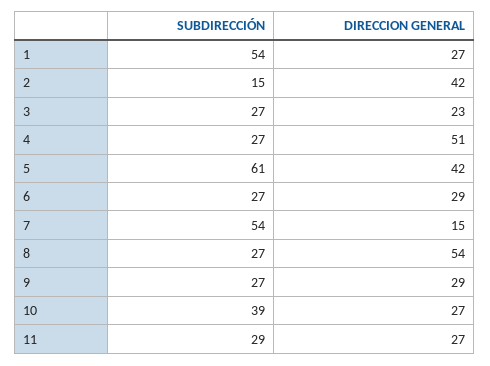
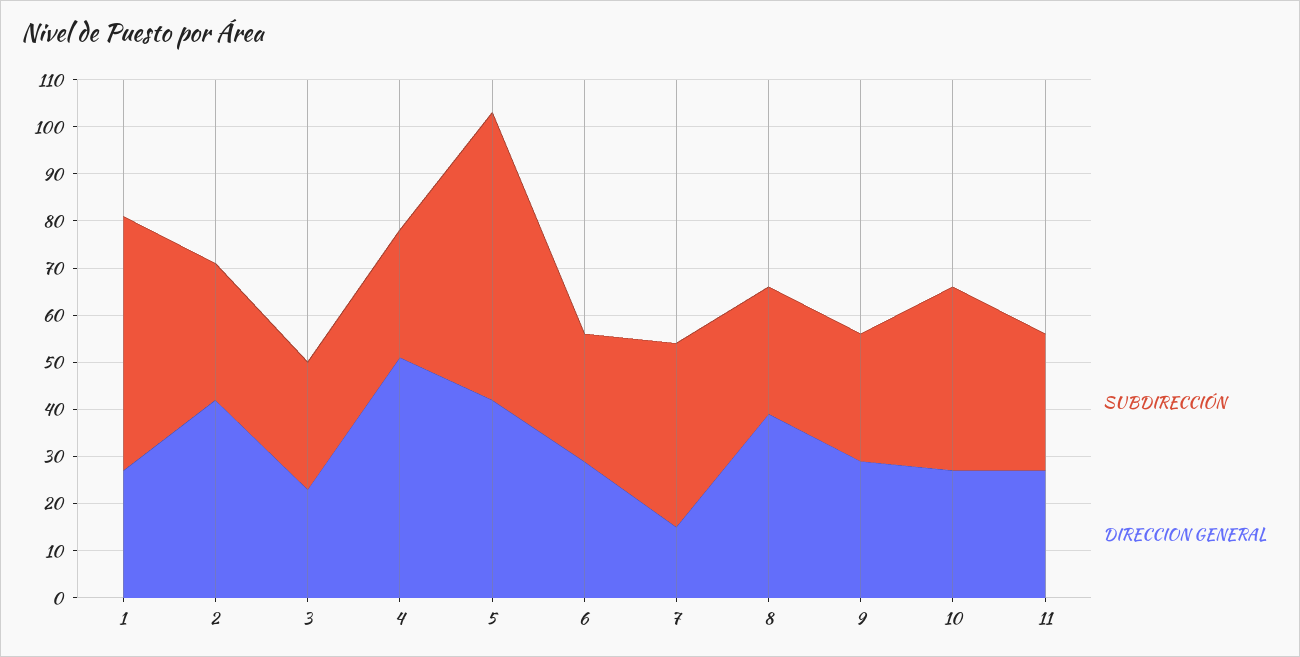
  {
    "SUBDIRECCIÓN": {
      "1": 54,
-     "2": 15,
+     "2": 30,
      "3": 27,
      "4": 27,
      "5": 61,
      "6": 27,
-     "7": 54,
+     "7": 40,
      "8": 27,
      "9": 27,
      "10": 39,
      "11": 29
    },
    "DIRECCION GENERAL": {
      "1": 27,
      "2": 42,
      "3": 23,
      "4": 51,
      "5": 42,
      "6": 29,
      "7": 15,
-     "8": 54,
+     "8": 40,
      "9": 29,
      "10": 27,
      "11": 27
    }
  }

